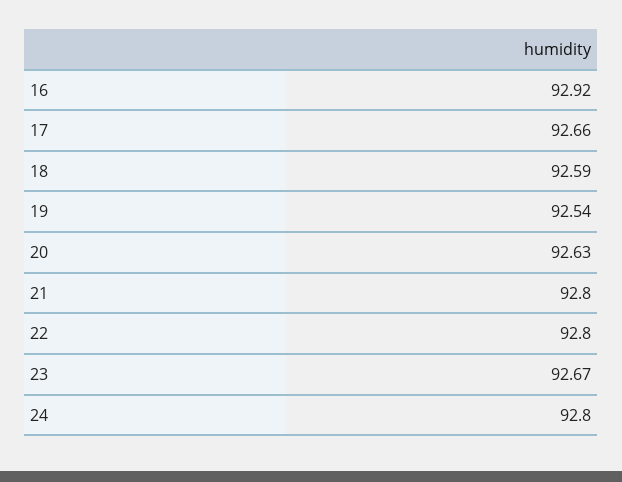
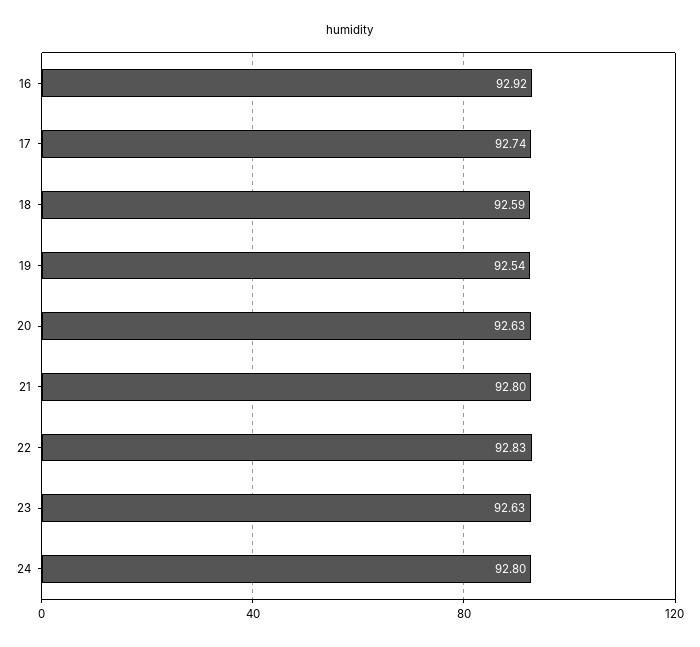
  {
    "16": 92.92,
-   "17": 92.66,
+   "17": 92.74,
    "18": 92.59,
    "19": 92.54,
    "20": 92.63,
    "21": 92.8,
-   "22": 92.8,
+   "22": 92.83,
-   "23": 92.67,
+   "23": 92.63,
    "24": 92.8
  }

